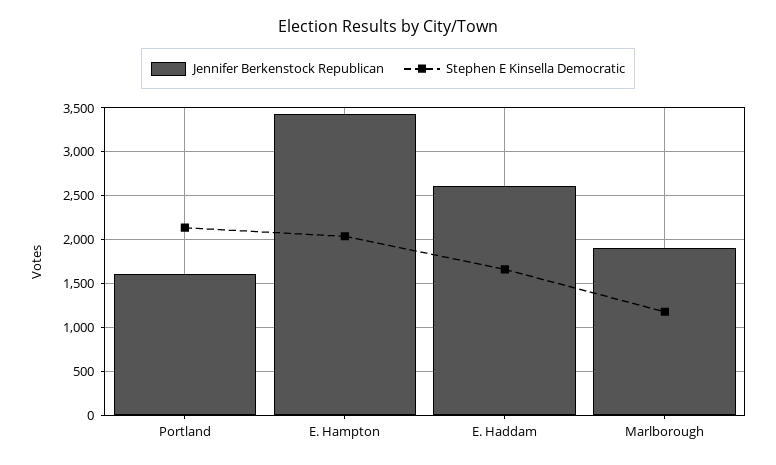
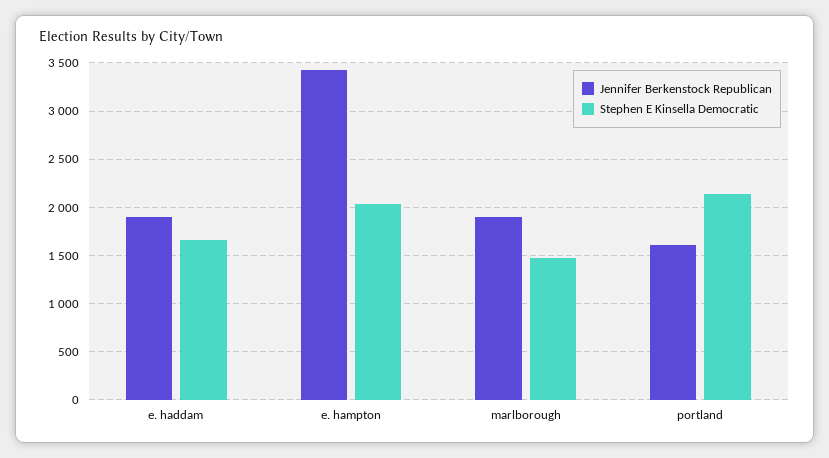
  {
    "Jennifer Berkenstock Republican": {
      "Portland": 1600,
      "E. Hampton": 3400,
-     "E. Haddam": 2600,
+     "E. Haddam": 1900,
      "Marlborough": 1900
    },
    "Stephen E Kinsella Democratic": {
      "Portland": 2100,
      "E. Hampton": 2000,
      "E. Haddam": 1700,
-     "Marlborough": 1200
+     "Marlborough": 1500
    }
  }

